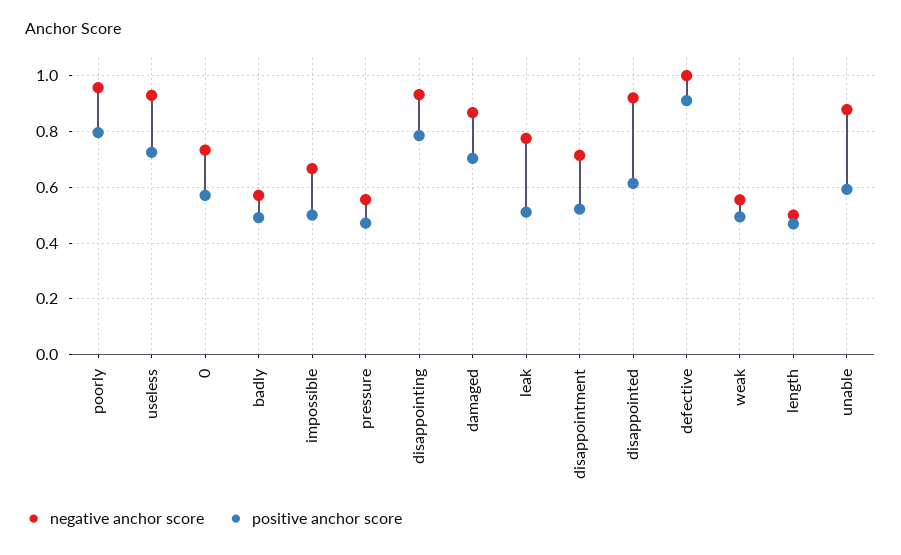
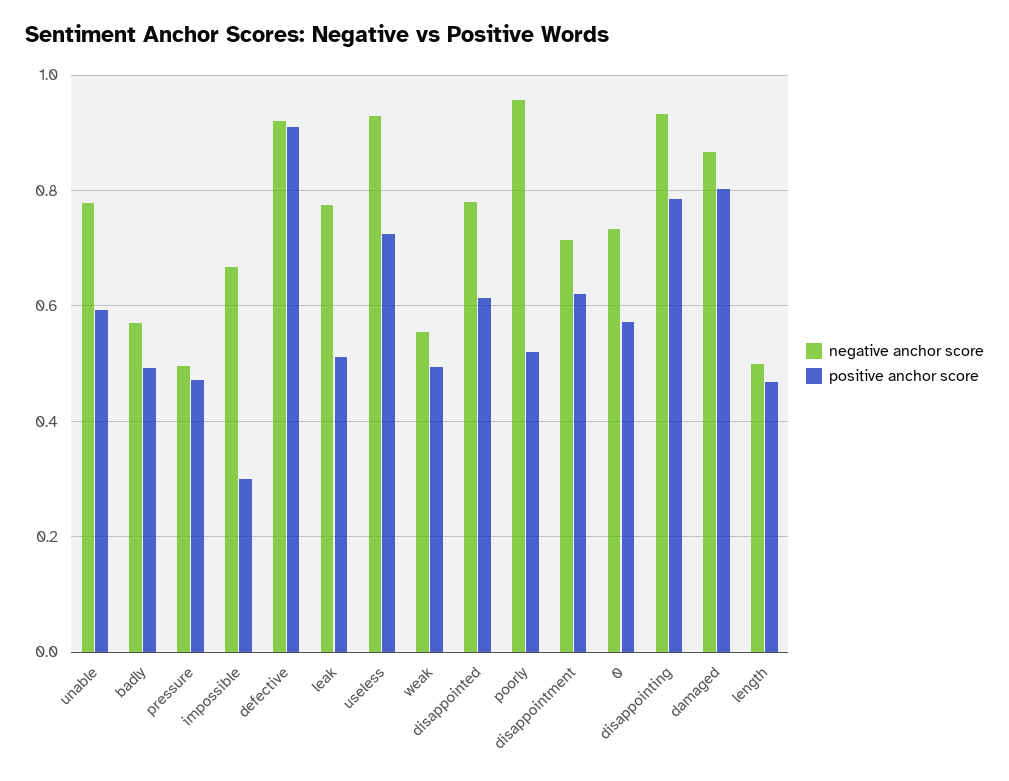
  {
    "negative anchor score": {
      "poorly": 0.96,
      "useless": 0.92,
      "0": 0.74,
      "badly": 0.58,
      "impossible": 0.66,
-     "pressure": 0.55,
+     "pressure": 0.5,
      "disappointing": 0.94,
      "damaged": 0.86,
      "leak": 0.78,
      "disappointment": 0.72,
-     "disappointed": 0.925,
+     "disappointed": 0.78,
-     "defective": 1,
+     "defective": 0.92,
      "weak": 0.56,
      "length": 0.5,
-     "unable": 0.875
+     "unable": 0.78
    },
    "positive anchor score": {
-     "poorly": 0.8,
+     "poorly": 0.52,
      "useless": 0.72,
      "0": 0.58,
      "badly": 0.5,
-     "impossible": 0.5,
+     "impossible": 0.3,
      "pressure": 0.48,
      "disappointing": 0.78,
-     "damaged": 0.7,
+     "damaged": 0.8,
      "leak": 0.52,
-     "disappointment": 0.525,
+     "disappointment": 0.62,
      "disappointed": 0.62,
      "defective": 0.92,
      "weak": 0.5,
      "length": 0.46,
      "unable": 0.6
    }
  }

